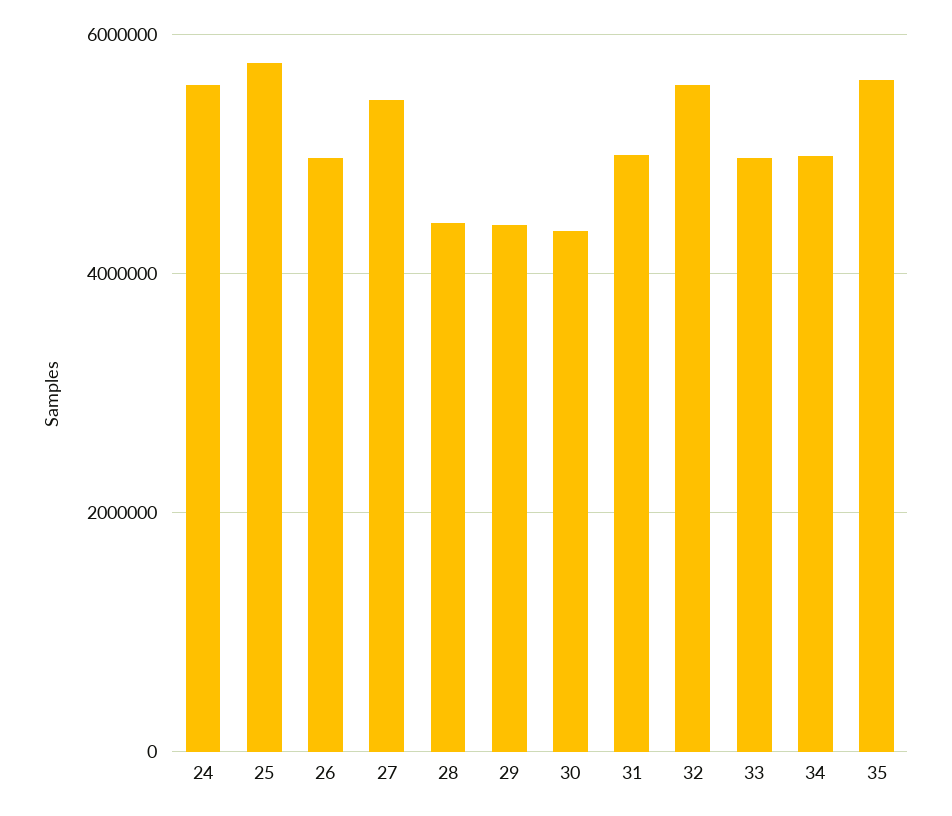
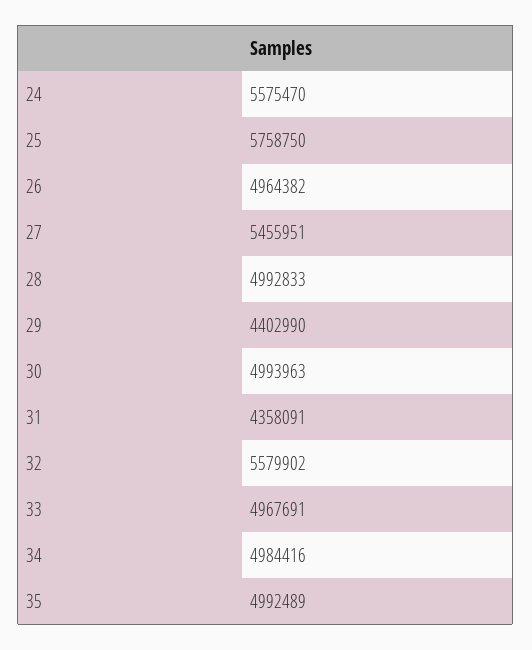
  {
    "24": 5575470,
    "25": 5758750,
    "26": 4964382,
    "27": 5455951,
-   "28": 4400000,
+   "28": 4992833,
    "29": 4402990,
-   "30": 4400000,
+   "30": 4993963,
-   "31": 5000000,
+   "31": 4358091,
    "32": 5579902,
    "33": 4967691,
    "34": 4984416,
-   "35": 5600000
+   "35": 4992489
  }

